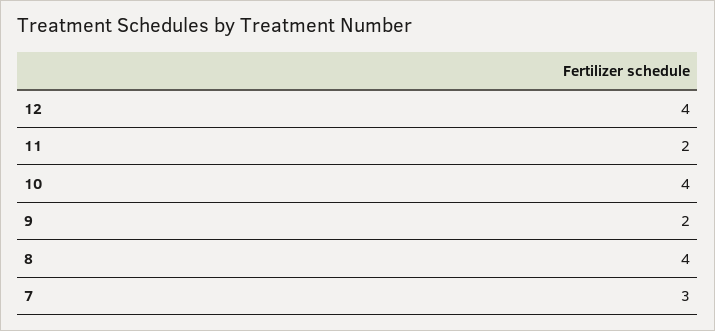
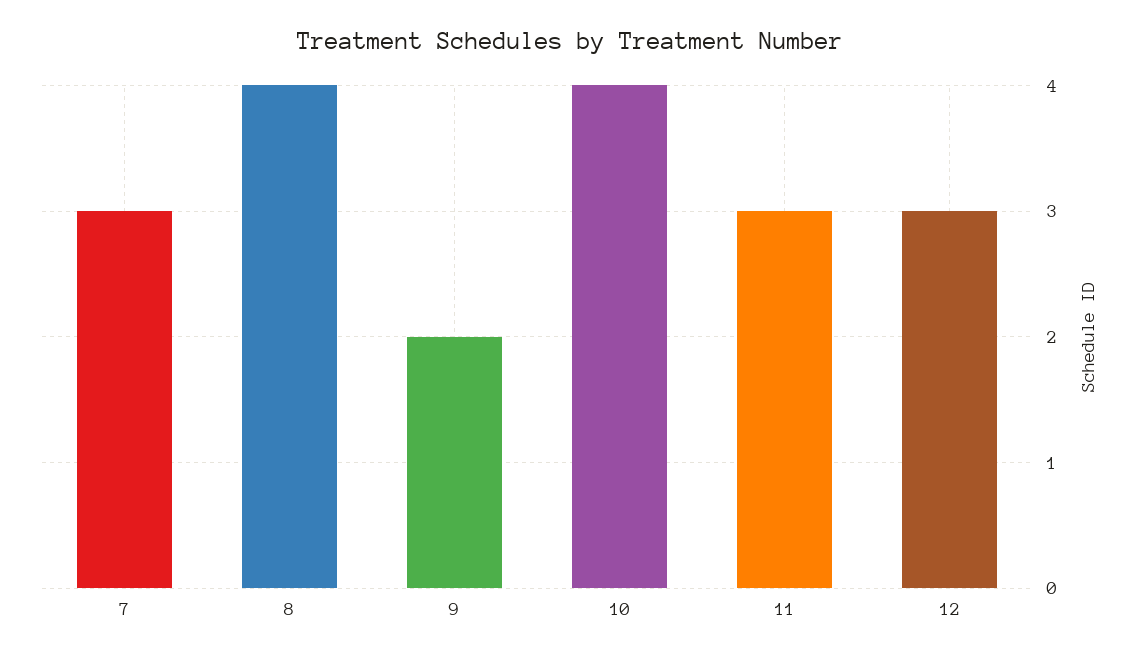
  {
-   "12": 4,
+   "12": 3,
-   "11": 2,
+   "11": 3,
    "10": 4,
    "9": 2,
    "8": 4,
    "7": 3
  }

